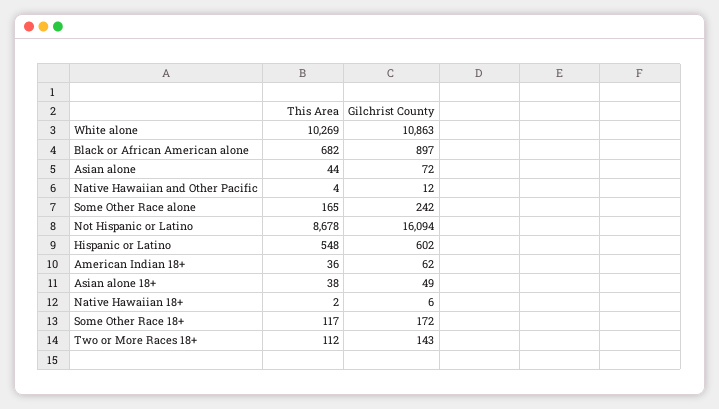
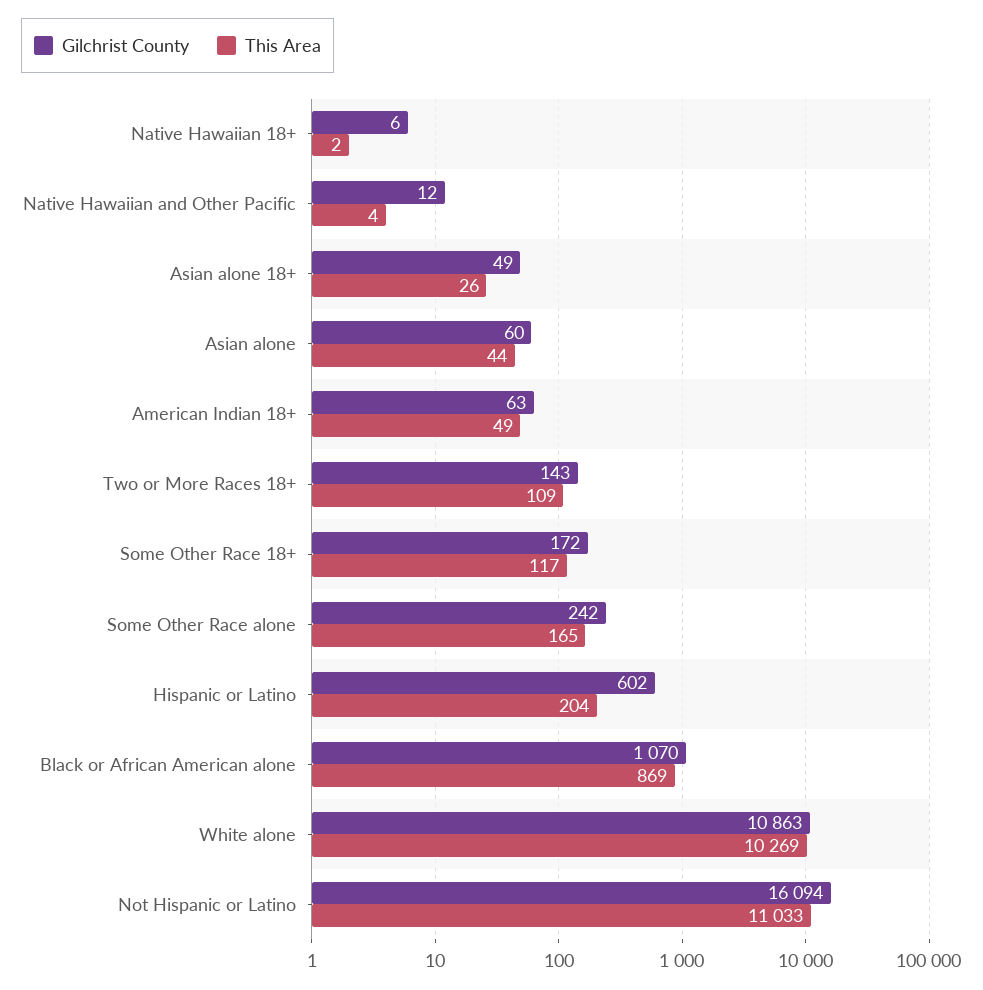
  {
    "This Area": {
      "White alone": 10269,
-     "Black or African American alone": 682,
+     "Black or African American alone": 869,
      "Asian alone": 44,
      "Native Hawaiian and Other Pacific": 4,
      "Some Other Race alone": 165,
-     "Not Hispanic or Latino": 8678,
+     "Not Hispanic or Latino": 11033,
-     "Hispanic or Latino": 548,
+     "Hispanic or Latino": 204,
-     "American Indian 18+": 36,
+     "American Indian 18+": 49,
-     "Asian alone 18+": 38,
+     "Asian alone 18+": 26,
      "Native Hawaiian 18+": 2,
      "Some Other Race 18+": 117,
-     "Two or More Races 18+": 112
+     "Two or More Races 18+": 109
    },
    "Gilchrist County": {
      "White alone": 10863,
-     "Black or African American alone": 897,
+     "Black or African American alone": 1070,
-     "Asian alone": 72,
+     "Asian alone": 60,
      "Native Hawaiian and Other Pacific": 12,
      "Some Other Race alone": 242,
      "Not Hispanic or Latino": 16094,
      "Hispanic or Latino": 602,
-     "American Indian 18+": 62,
+     "American Indian 18+": 63,
      "Asian alone 18+": 49,
      "Native Hawaiian 18+": 6,
      "Some Other Race 18+": 172,
      "Two or More Races 18+": 143
    }
  }

